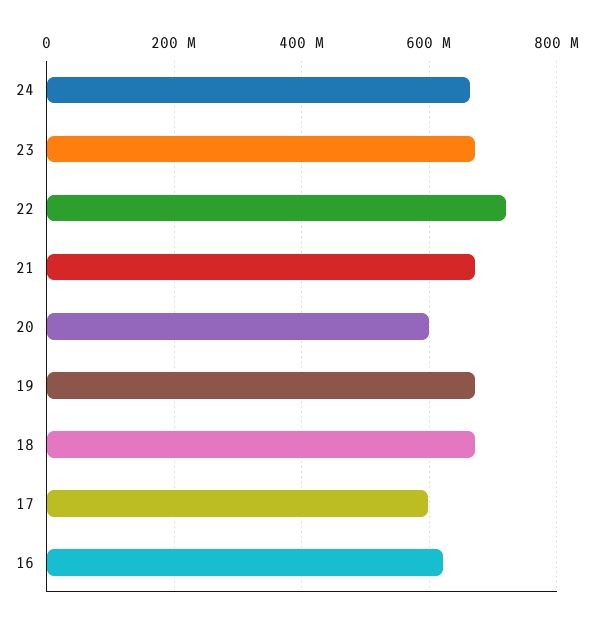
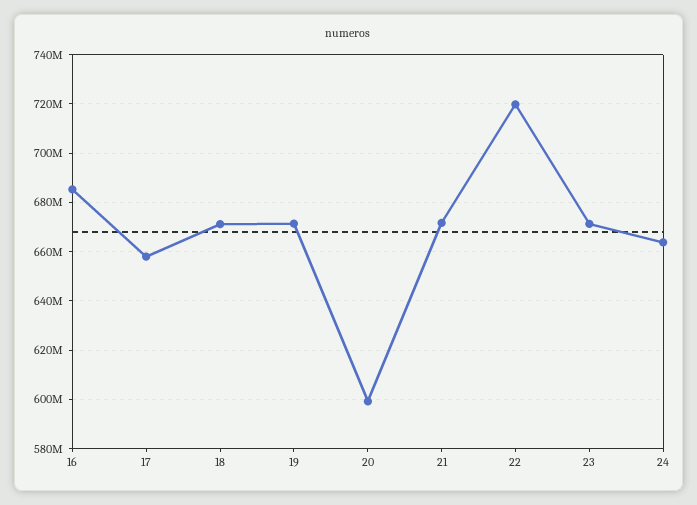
  {
    "24": 665000000,
    "23": 672500000,
    "22": 720000000,
    "21": 672500000,
    "20": 600000000,
    "19": 672500000,
    "18": 670000000,
-   "17": 600000000,
+   "17": 657500000,
-   "16": 620000000
+   "16": 685000000
  }

